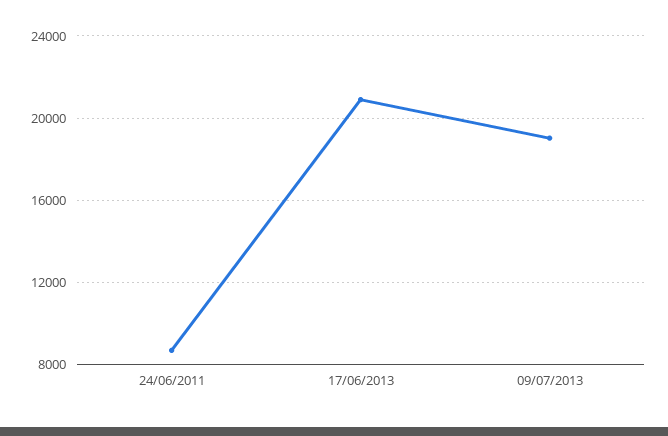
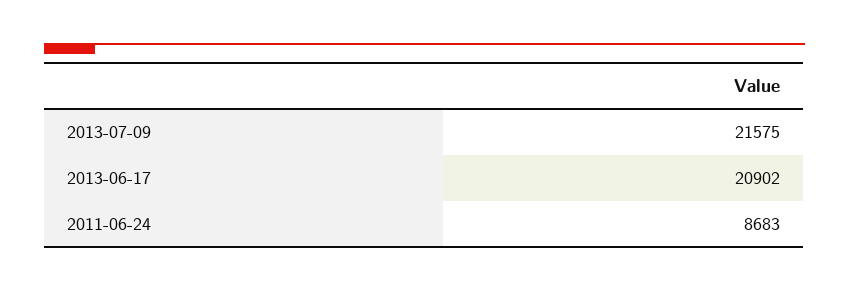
  {
    "24/06/2011": 8683,
    "17/06/2013": 20902,
-   "09/07/2013": 19000
+   "09/07/2013": 21575
  }

